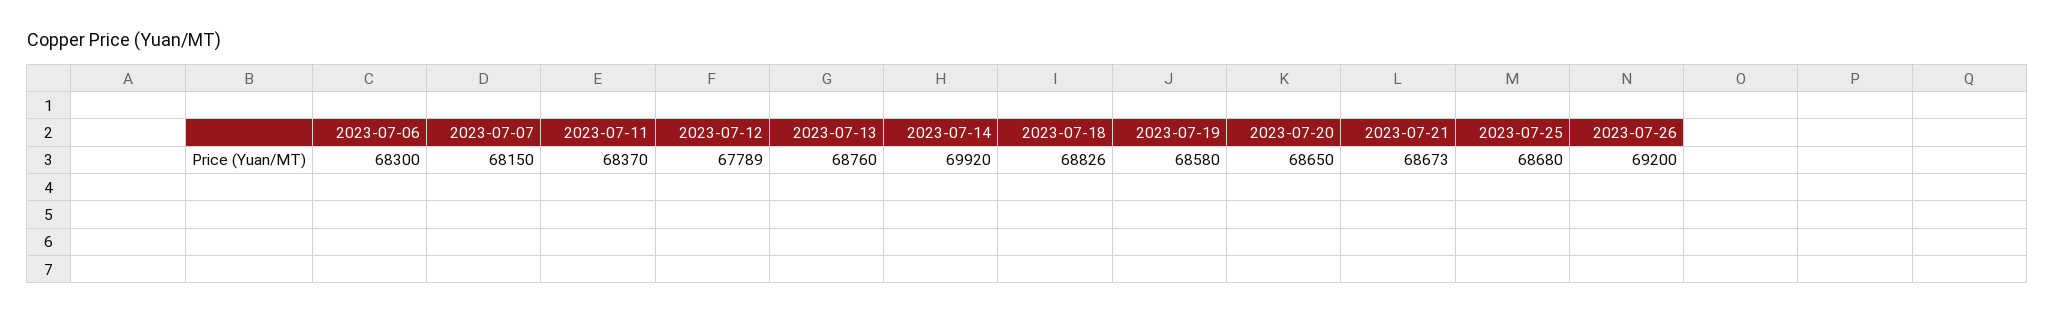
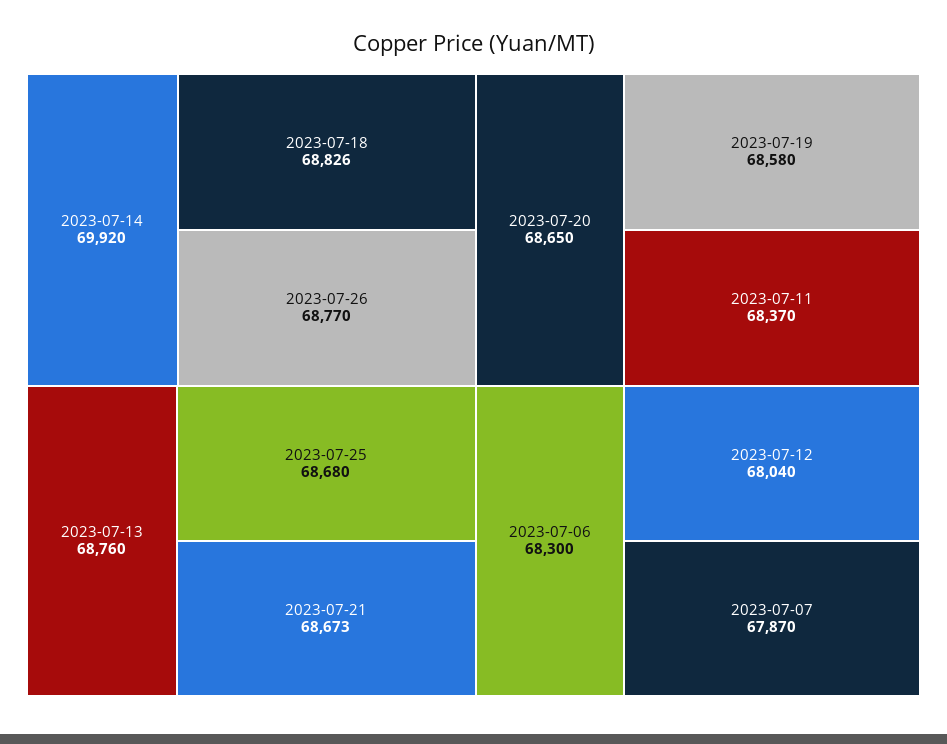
  {
    "2023-07-06": 68300,
-   "2023-07-07": 68150,
+   "2023-07-07": 67870,
    "2023-07-11": 68370,
-   "2023-07-12": 67789,
+   "2023-07-12": 68040,
    "2023-07-13": 68760,
    "2023-07-14": 69920,
    "2023-07-18": 68826,
    "2023-07-19": 68580,
    "2023-07-20": 68650,
    "2023-07-21": 68673,
    "2023-07-25": 68680,
-   "2023-07-26": 69200
+   "2023-07-26": 68770
  }

